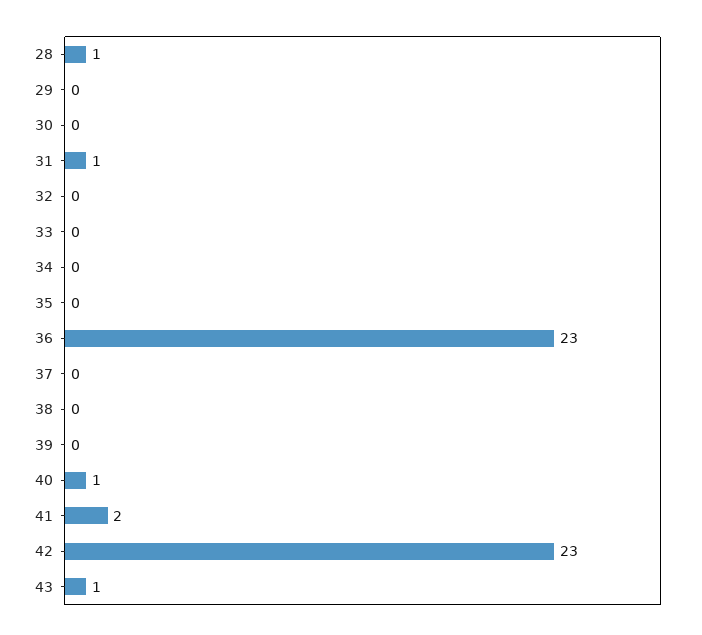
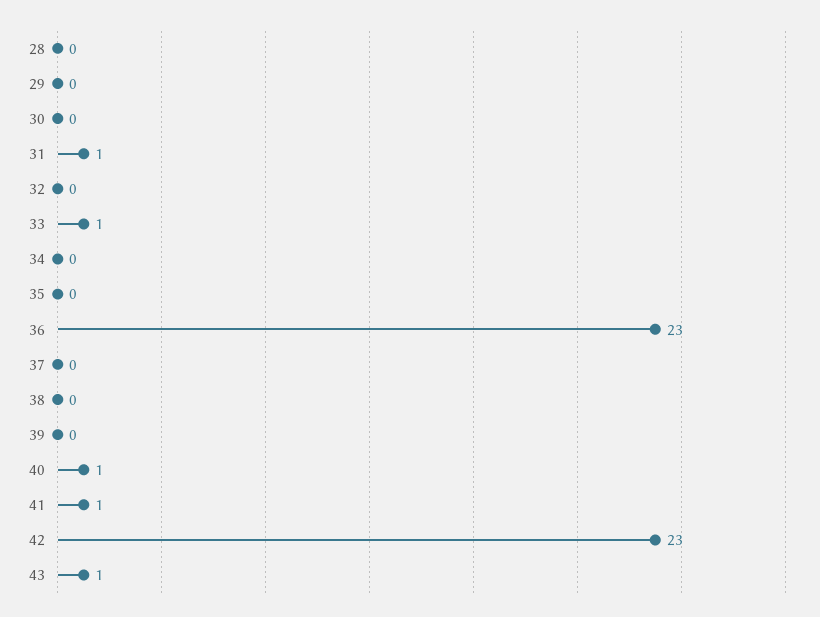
  {
-   "28": 1,
+   "28": 0,
    "29": 0,
    "30": 0,
    "31": 1,
    "32": 0,
-   "33": 0,
+   "33": 1,
    "34": 0,
    "35": 0,
    "36": 23,
    "37": 0,
    "38": 0,
    "39": 0,
    "40": 1,
-   "41": 2,
+   "41": 1,
    "42": 23,
    "43": 1
  }

